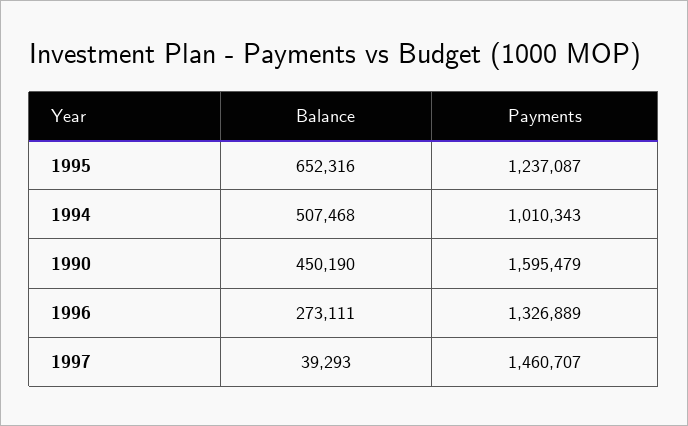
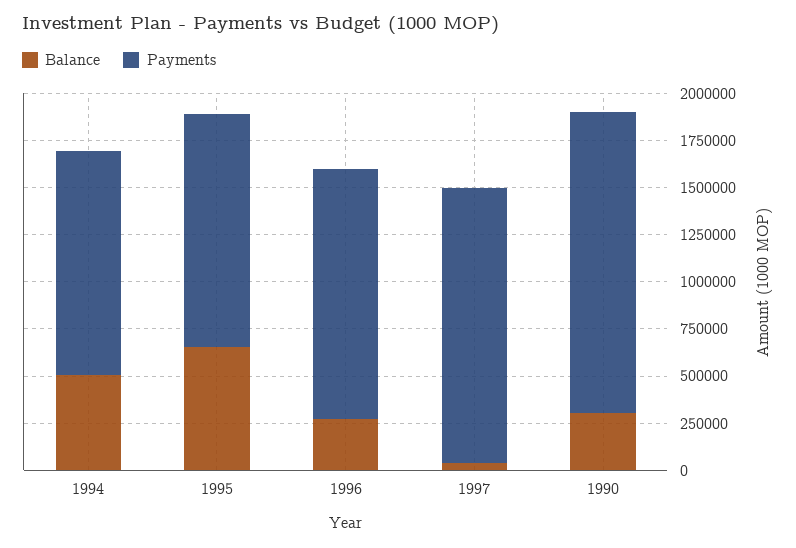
  {
    "Balance": {
      "1995": 652316,
      "1994": 507468,
-     "1990": 450190,
+     "1990": 300000,
      "1996": 273111,
      "1997": 39293
    },
    "Payments": {
      "1995": 1237087,
-     "1994": 1010343,
+     "1994": 1200000,
      "1990": 1595479,
      "1996": 1326889,
      "1997": 1460707
    }
  }

